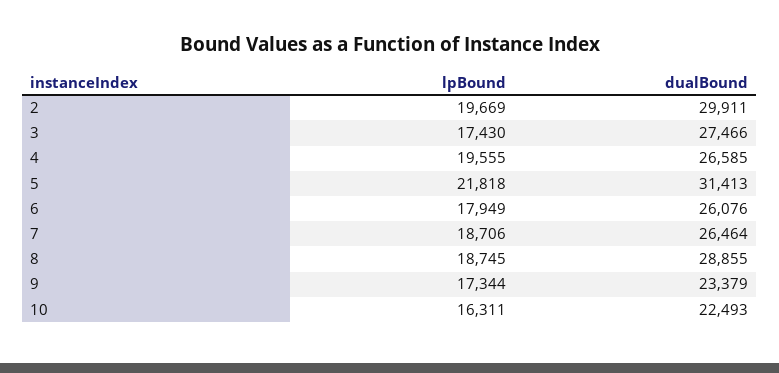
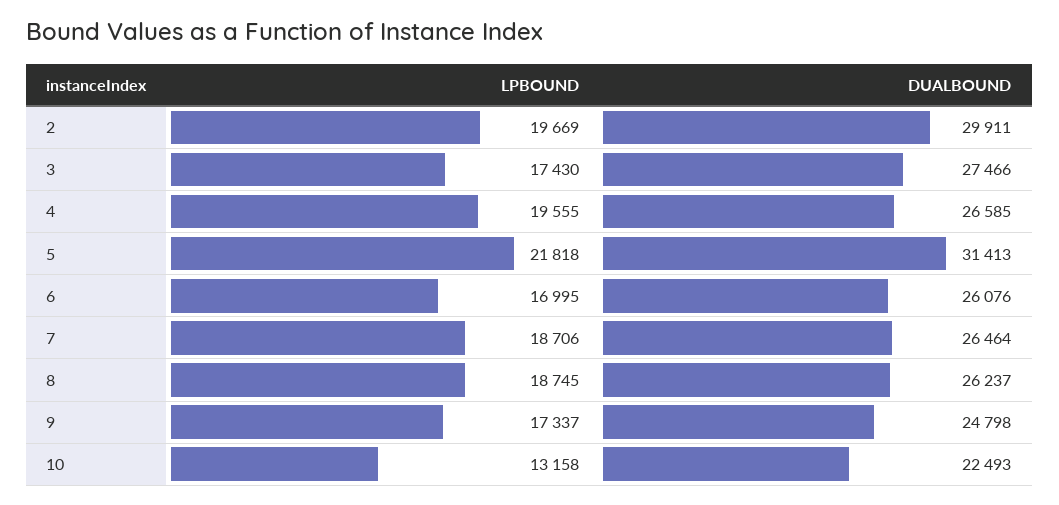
  {
    "lpBound": {
      "2": 19669,
      "3": 17430,
      "4": 19555,
      "5": 21818,
-     "6": 17949,
+     "6": 16995,
      "7": 18706,
      "8": 18745,
-     "9": 17344,
+     "9": 17337,
-     "10": 16311
+     "10": 13158
    },
    "dualBound": {
      "2": 29911,
      "3": 27466,
      "4": 26585,
      "5": 31413,
      "6": 26076,
      "7": 26464,
-     "8": 28855,
+     "8": 26237,
-     "9": 23379,
+     "9": 24798,
      "10": 22493
    }
  }

